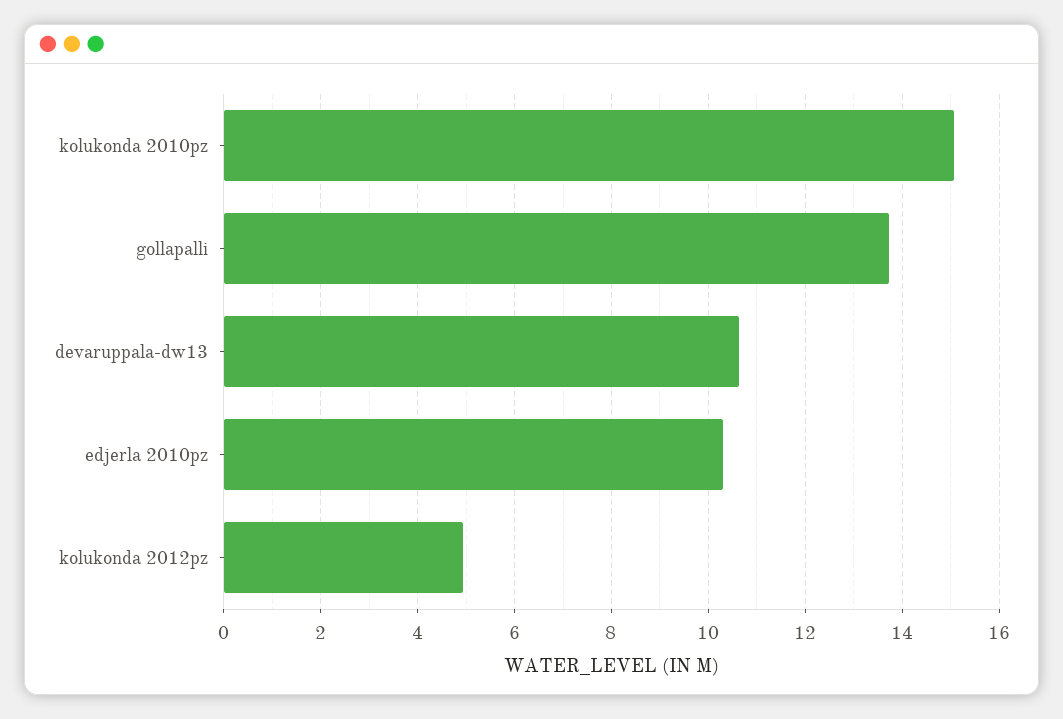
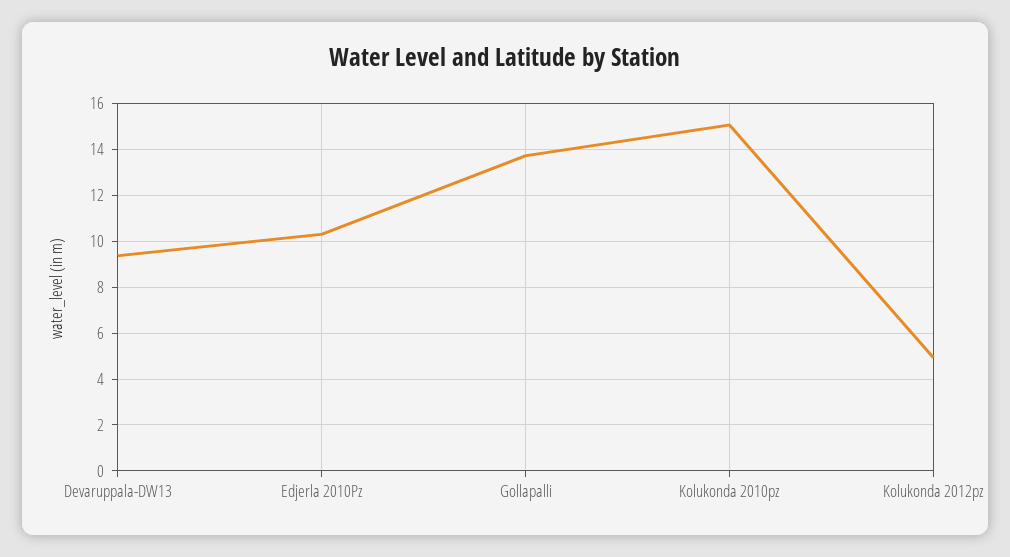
  {
    "kolukonda 2010pz": 15,
    "gollapalli": 13.8,
-   "devaruppala-dw13": 10.6,
+   "devaruppala-dw13": 9.5,
    "edjerla 2010pz": 10.4,
    "kolukonda 2012pz": 5
  }

